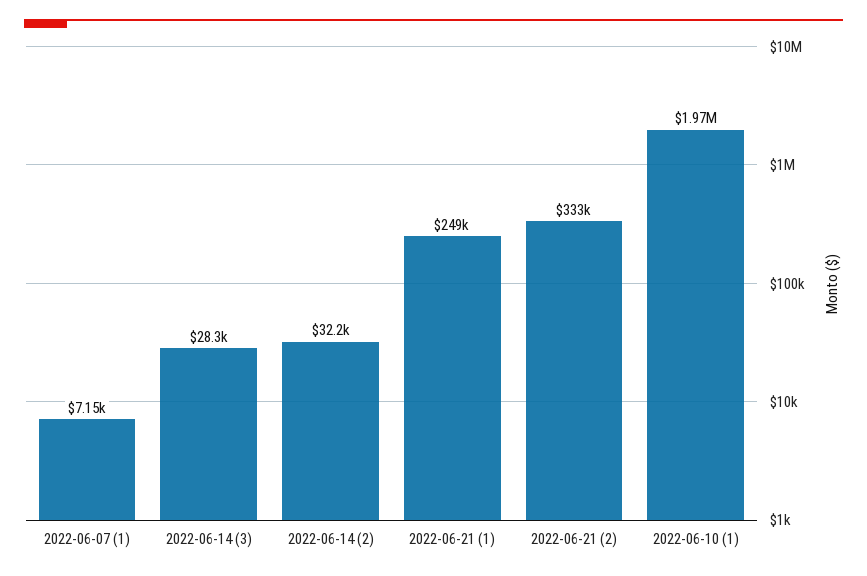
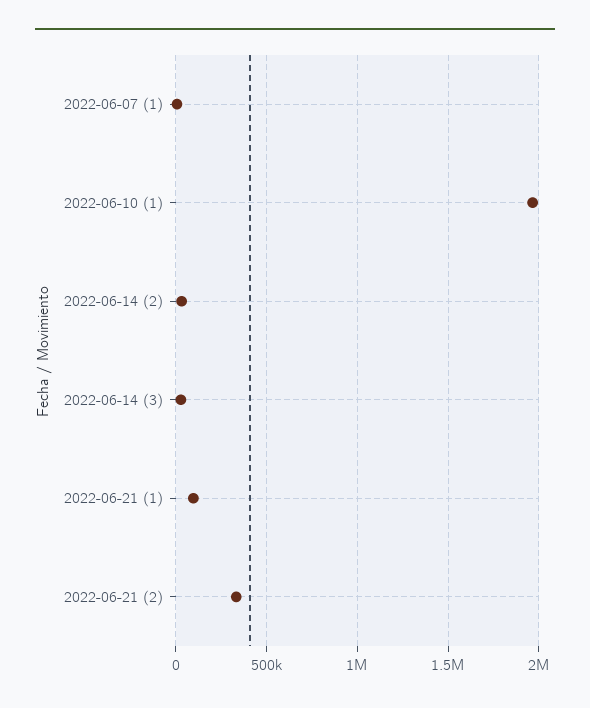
  {
    "2022-06-07 (1)": 7150,
    "2022-06-14 (3)": 28300,
    "2022-06-14 (2)": 32200,
-   "2022-06-21 (1)": 249000,
+   "2022-06-21 (1)": 100000,
    "2022-06-21 (2)": 333000,
    "2022-06-10 (1)": 1970000
  }

